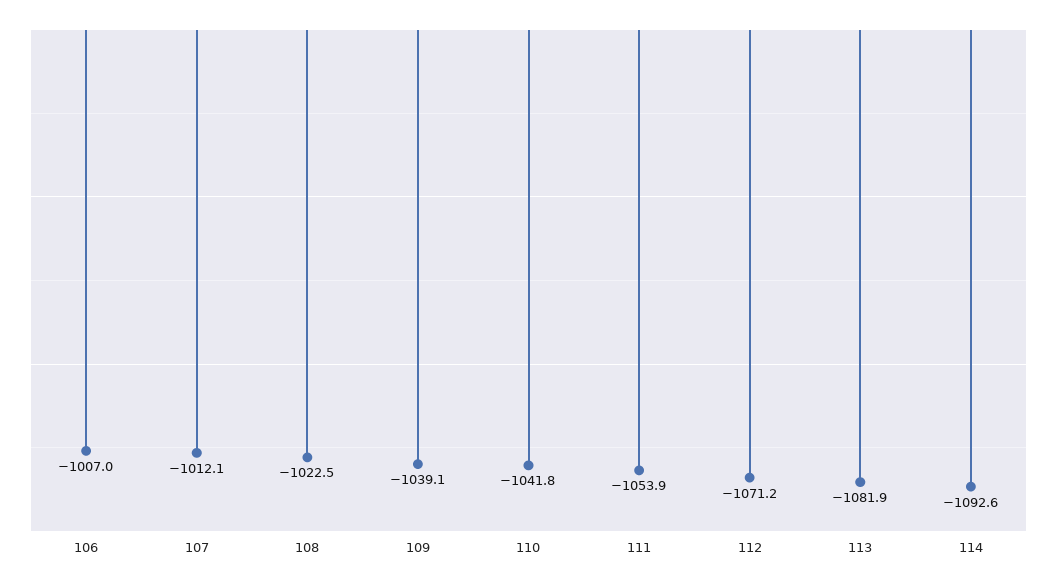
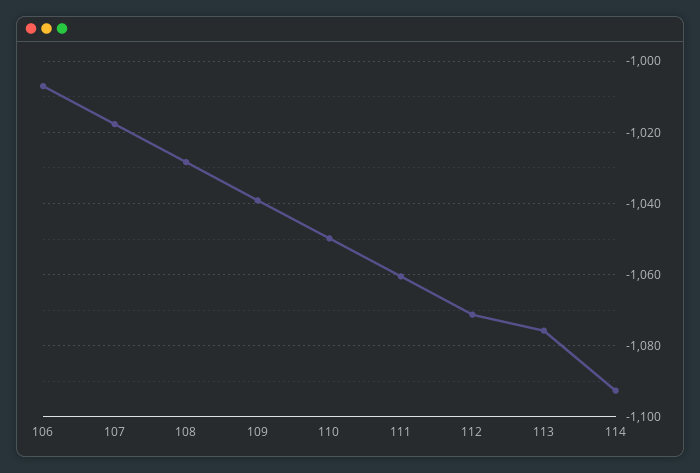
  {
    "106": -1007,
-   "107": -1012.1,
+   "107": -1018,
-   "108": -1022.5,
+   "108": -1028,
    "109": -1039.1,
-   "110": -1041.8,
+   "110": -1050,
-   "111": -1053.9,
+   "111": -1060,
    "112": -1071.2,
-   "113": -1081.9,
+   "113": -1076,
    "114": -1092.6
  }

